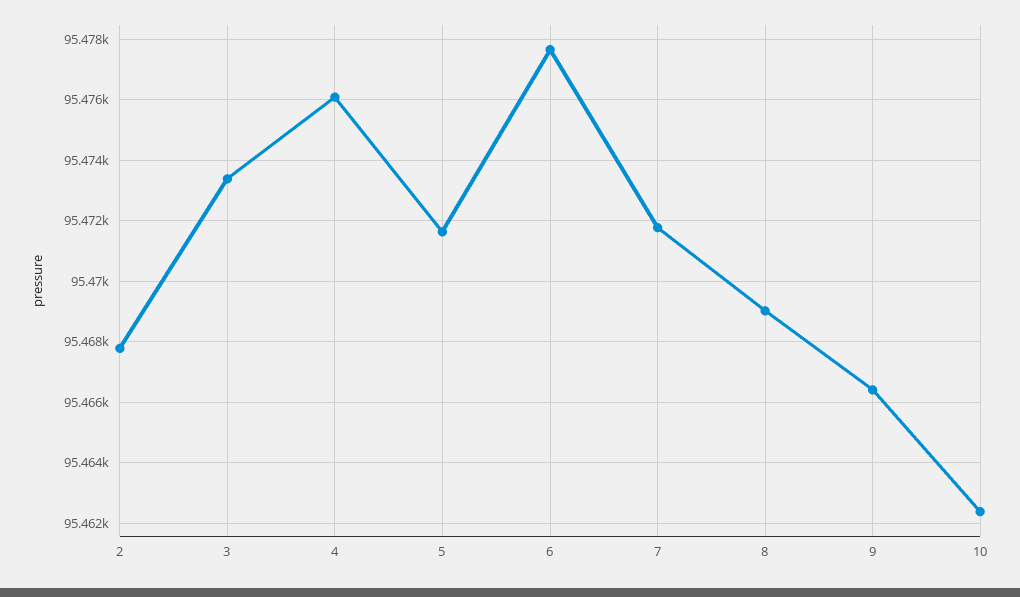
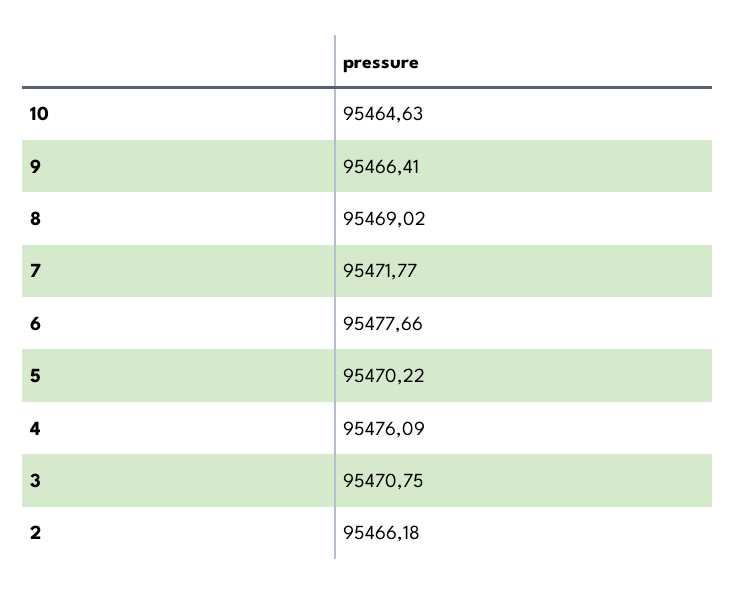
  {
-   "2": 95467.8,
+   "2": 95466.18,
-   "3": 95473.4,
+   "3": 95470.75,
    "4": 95476.09,
-   "5": 95471.6,
+   "5": 95470.22,
    "6": 95477.66,
    "7": 95471.77,
    "8": 95469.02,
    "9": 95466.41,
-   "10": 95462.4
+   "10": 95464.63
  }

